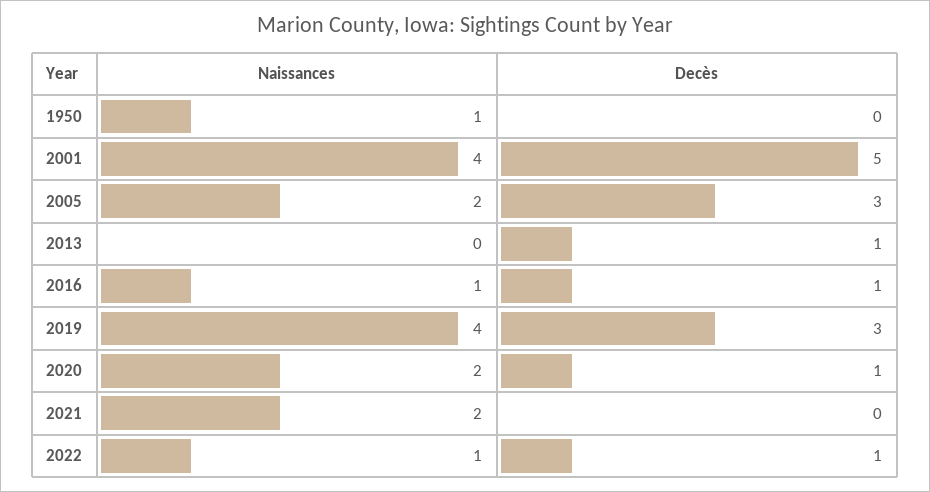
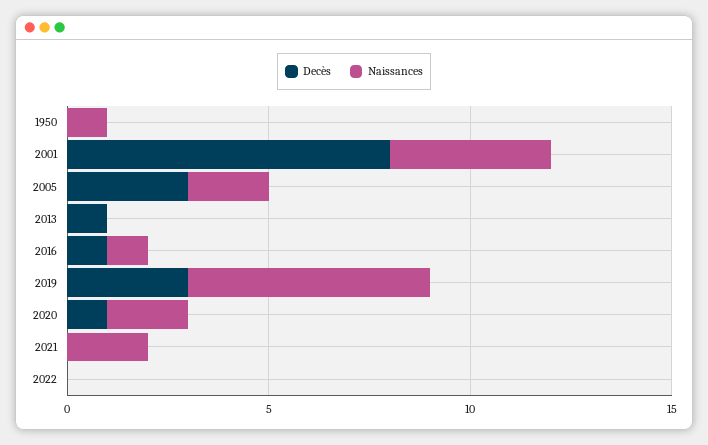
  {
    "Naissances": {
      "1950": 1,
      "2001": 4,
      "2005": 2,
      "2013": 0,
      "2016": 1,
-     "2019": 4,
+     "2019": 6,
      "2020": 2,
      "2021": 2,
-     "2022": 1
+     "2022": 0
    },
    "Decès": {
      "1950": 0,
-     "2001": 5,
+     "2001": 8,
      "2005": 3,
      "2013": 1,
      "2016": 1,
      "2019": 3,
      "2020": 1,
      "2021": 0,
-     "2022": 1
+     "2022": 0
    }
  }

